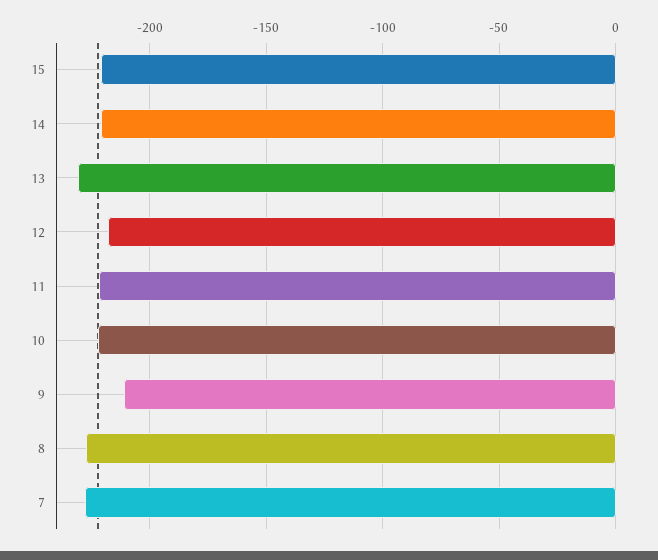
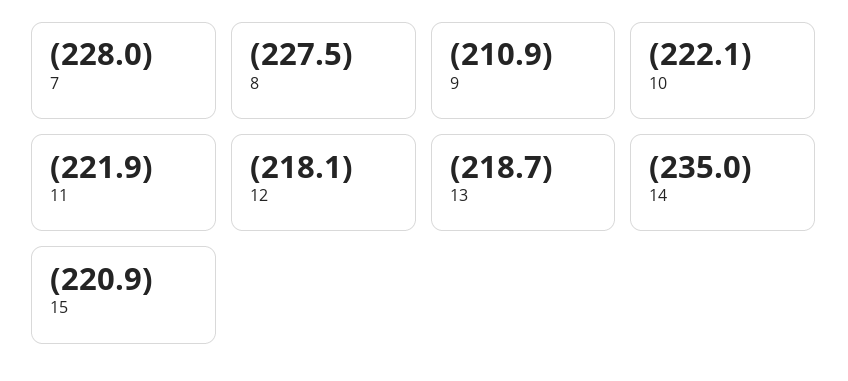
  {
    "15": -220.9,
-   "14": -220,
+   "14": -235,
-   "13": -230,
+   "13": -218.7,
    "12": -218.1,
    "11": -221.9,
    "10": -222.1,
    "9": -210.9,
    "8": -227.5,
    "7": -228
  }

